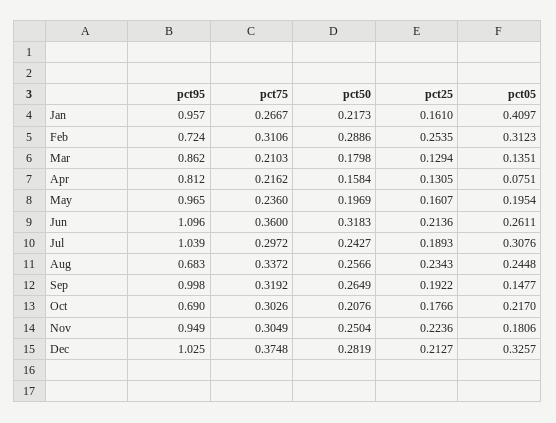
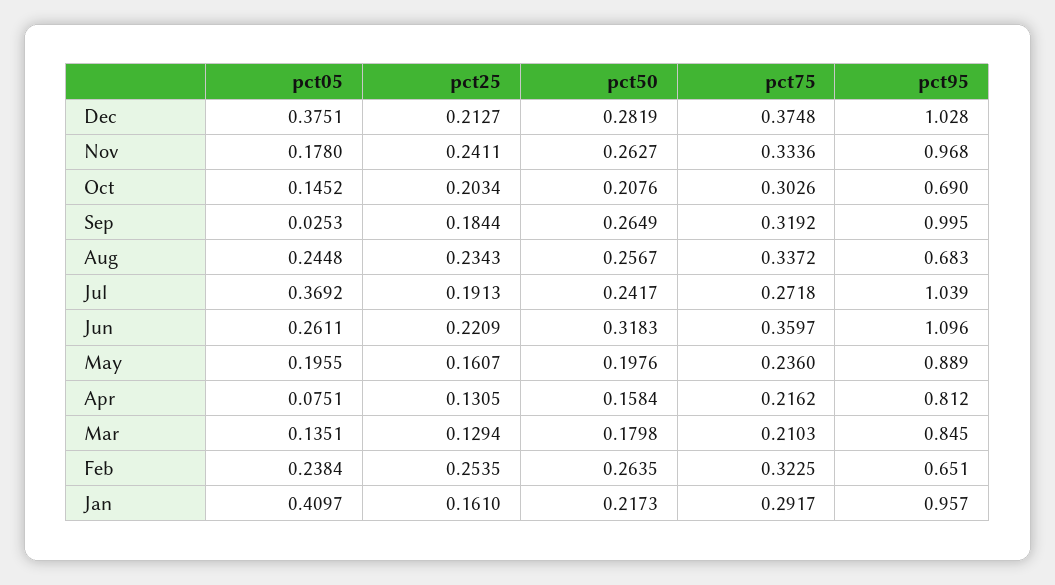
  {
    "pct95": {
      "Jan": 0.957,
-     "Feb": 0.724,
+     "Feb": 0.651,
-     "Mar": 0.862,
+     "Mar": 0.845,
      "Apr": 0.812,
-     "May": 0.965,
+     "May": 0.889,
      "Jun": 1.096,
      "Jul": 1.039,
      "Aug": 0.683,
-     "Sep": 0.998,
+     "Sep": 0.995,
      "Oct": 0.69,
-     "Nov": 0.949,
+     "Nov": 0.968,
-     "Dec": 1.025
+     "Dec": 1.028
    },
    "pct75": {
-     "Jan": 0.2667,
+     "Jan": 0.2917,
-     "Feb": 0.3106,
+     "Feb": 0.3225,
      "Mar": 0.2103,
      "Apr": 0.2162,
      "May": 0.236,
-     "Jun": 0.36,
+     "Jun": 0.3597,
-     "Jul": 0.2972,
+     "Jul": 0.2718,
      "Aug": 0.3372,
      "Sep": 0.3192,
      "Oct": 0.3026,
-     "Nov": 0.3049,
+     "Nov": 0.3336,
      "Dec": 0.3748
    },
    "pct50": {
      "Jan": 0.2173,
-     "Feb": 0.2886,
+     "Feb": 0.2635,
      "Mar": 0.1798,
      "Apr": 0.1584,
-     "May": 0.1969,
+     "May": 0.1976,
      "Jun": 0.3183,
-     "Jul": 0.2427,
+     "Jul": 0.2417,
-     "Aug": 0.2566,
+     "Aug": 0.2567,
      "Sep": 0.2649,
      "Oct": 0.2076,
-     "Nov": 0.2504,
+     "Nov": 0.2627,
      "Dec": 0.2819
    },
    "pct25": {
      "Jan": 0.161,
      "Feb": 0.2535,
      "Mar": 0.1294,
      "Apr": 0.1305,
      "May": 0.1607,
-     "Jun": 0.2136,
+     "Jun": 0.2209,
-     "Jul": 0.1893,
+     "Jul": 0.1913,
      "Aug": 0.2343,
-     "Sep": 0.1922,
+     "Sep": 0.1844,
-     "Oct": 0.1766,
+     "Oct": 0.2034,
-     "Nov": 0.2236,
+     "Nov": 0.2411,
      "Dec": 0.2127
    },
    "pct05": {
      "Jan": 0.4097,
-     "Feb": 0.3123,
+     "Feb": 0.2384,
      "Mar": 0.1351,
      "Apr": 0.0751,
-     "May": 0.1954,
+     "May": 0.1955,
      "Jun": 0.2611,
-     "Jul": 0.3076,
+     "Jul": 0.3692,
      "Aug": 0.2448,
-     "Sep": 0.1477,
+     "Sep": 0.0253,
-     "Oct": 0.217,
+     "Oct": 0.1452,
-     "Nov": 0.1806,
+     "Nov": 0.178,
-     "Dec": 0.3257
+     "Dec": 0.3751
    }
  }

